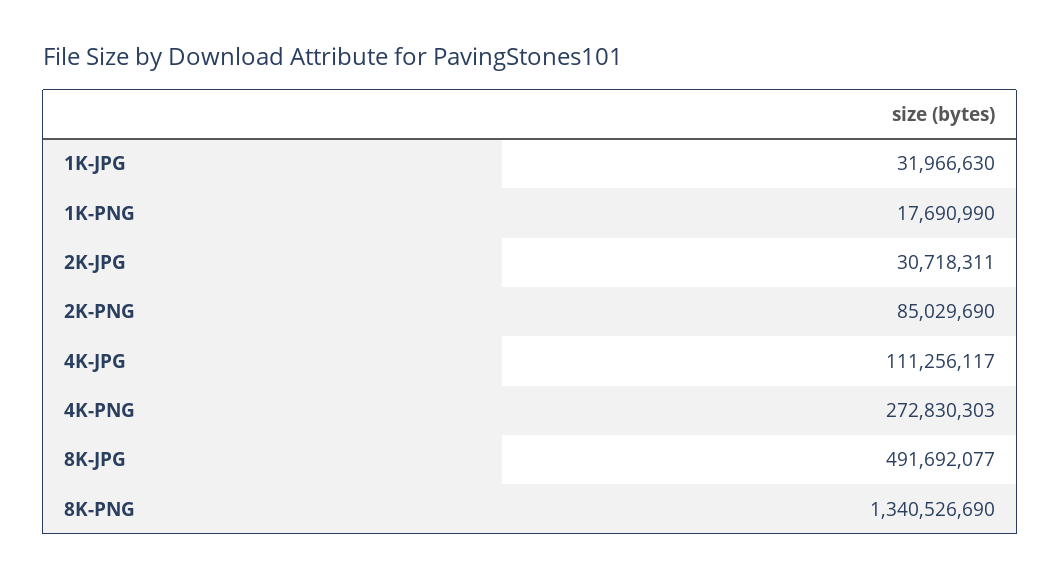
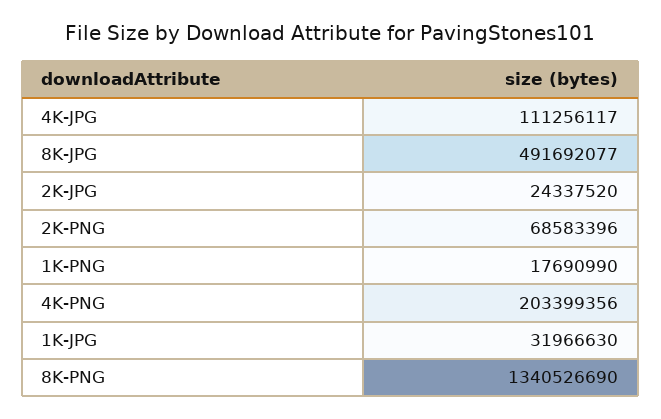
  {
    "1K-JPG": 31966630,
    "1K-PNG": 17690990,
-   "2K-JPG": 30718311,
+   "2K-JPG": 24337520,
-   "2K-PNG": 85029690,
+   "2K-PNG": 68583396,
    "4K-JPG": 111256117,
-   "4K-PNG": 272830303,
+   "4K-PNG": 203399356,
    "8K-JPG": 491692077,
    "8K-PNG": 1340526690
  }

